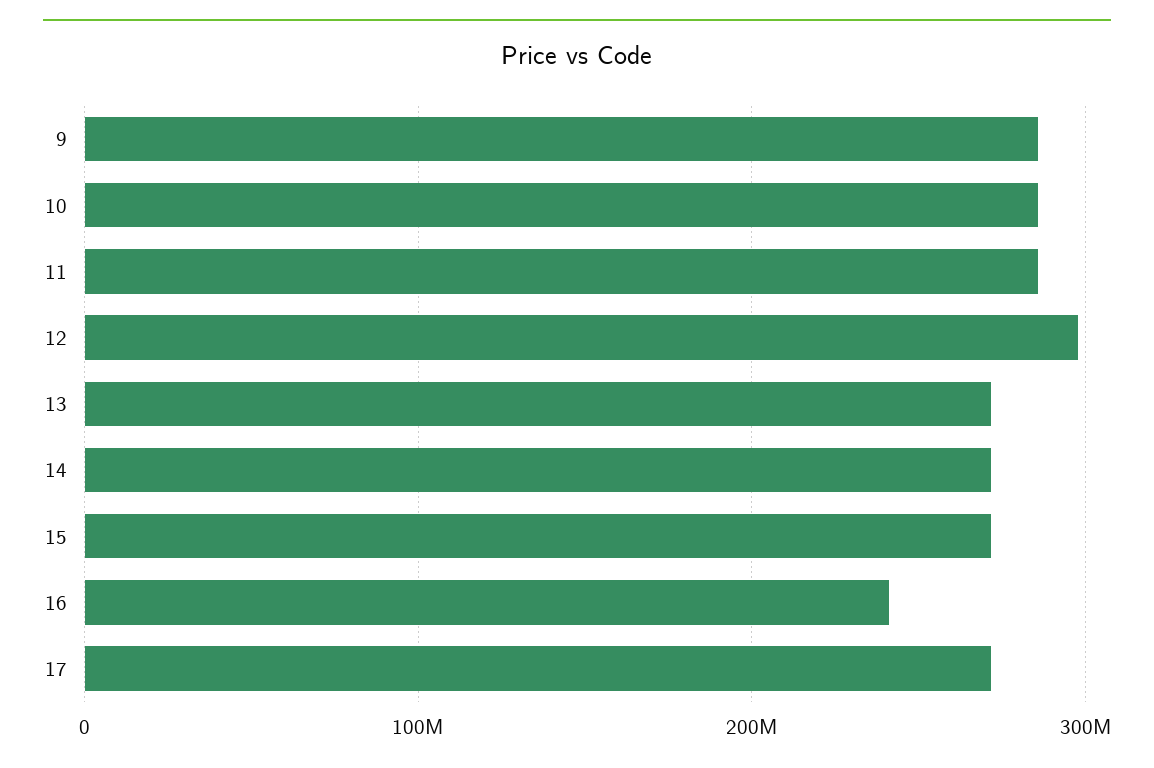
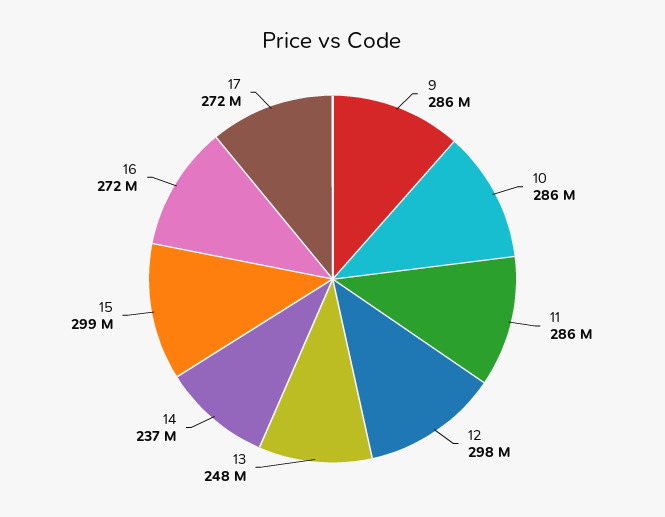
  {
    "9": 286000000,
    "10": 286000000,
    "11": 286000000,
    "12": 298000000,
-   "13": 270000000,
+   "13": 248000000,
-   "14": 270000000,
+   "14": 237000000,
-   "15": 270000000,
+   "15": 299000000,
-   "16": 240000000,
+   "16": 272000000,
    "17": 272000000
  }

